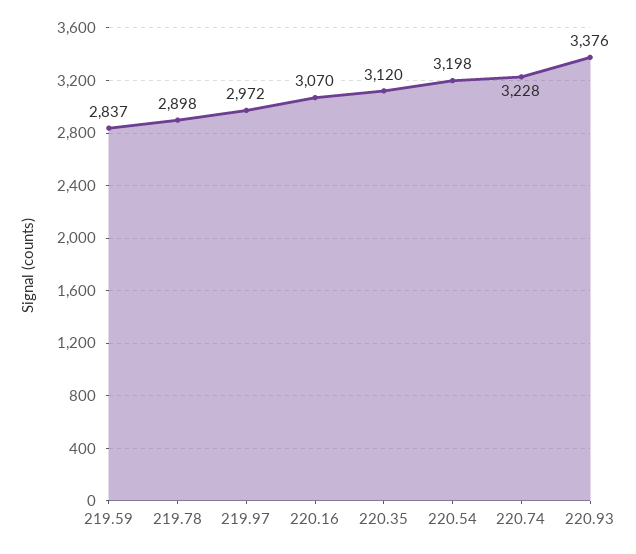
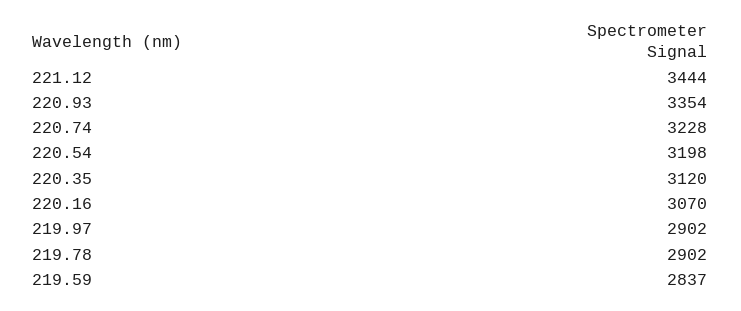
  {
    "219.59": 2837,
-   "219.78": 2898,
+   "219.78": 2902,
-   "219.97": 2972,
+   "219.97": 2902,
    "220.16": 3070,
    "220.35": 3120,
    "220.54": 3198,
    "220.74": 3228,
-   "220.93": 3376
+   "220.93": 3354,
+   "221.12": 3444
  }

